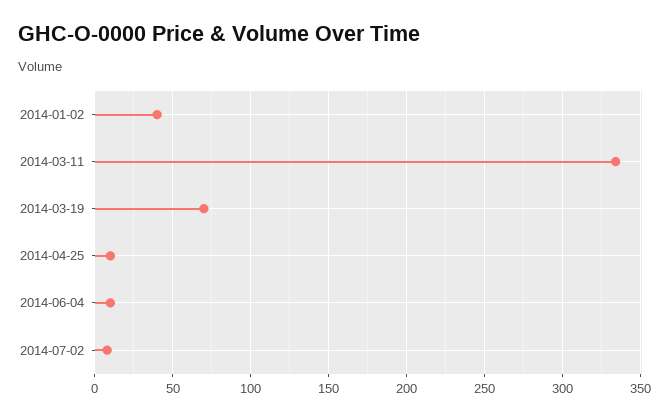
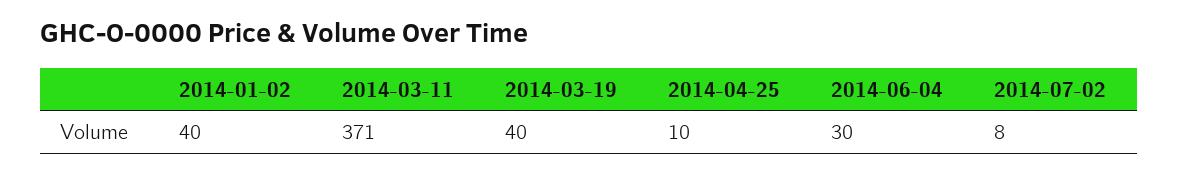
  {
    "2014-01-02": 40,
-   "2014-03-11": 335,
+   "2014-03-11": 371,
-   "2014-03-19": 70,
+   "2014-03-19": 40,
    "2014-04-25": 10,
-   "2014-06-04": 10,
+   "2014-06-04": 30,
    "2014-07-02": 8
  }

